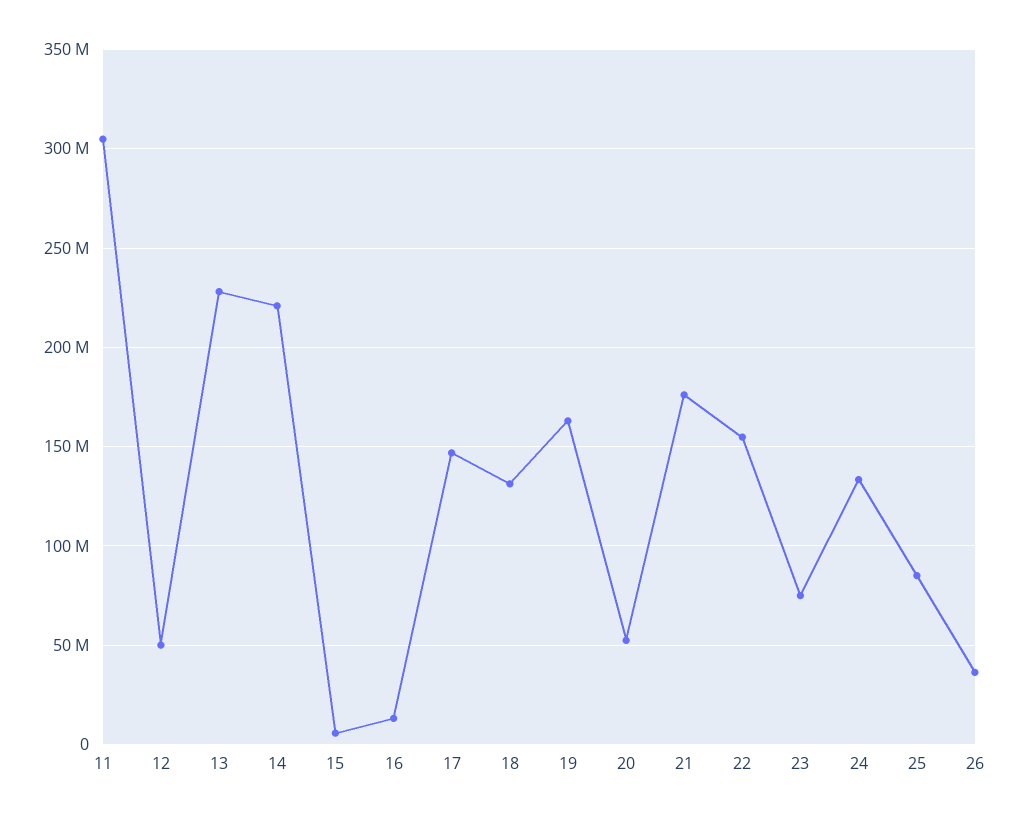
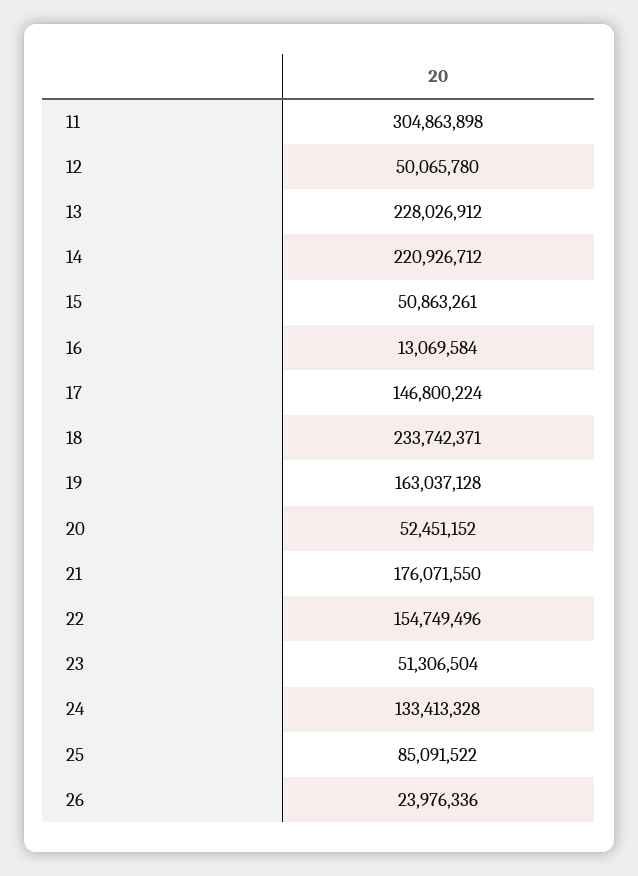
  {
    "11": 304863898,
    "12": 50065780,
    "13": 228026912,
    "14": 220926712,
-   "15": 5000000,
+   "15": 50863261,
    "16": 13069584,
    "17": 146800224,
-   "18": 130000000,
+   "18": 233742371,
    "19": 163037128,
    "20": 52451152,
    "21": 176071550,
    "22": 154749496,
-   "23": 75000000,
+   "23": 51306504,
    "24": 133413328,
    "25": 85091522,
-   "26": 35000000
+   "26": 23976336
  }

